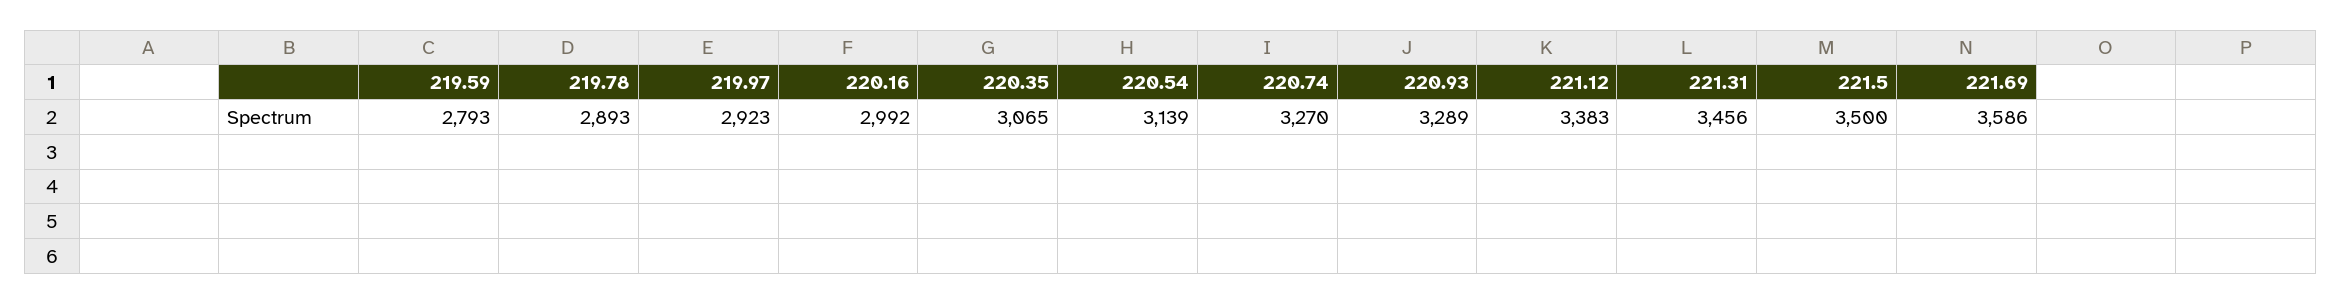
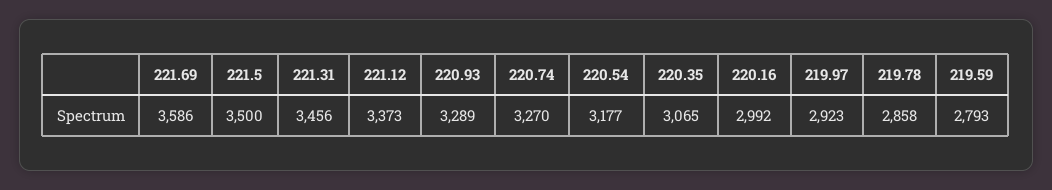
  {
    "219.59": 2793,
-   "219.78": 2893,
+   "219.78": 2858,
    "219.97": 2923,
    "220.16": 2992,
    "220.35": 3065,
-   "220.54": 3139,
+   "220.54": 3177,
    "220.74": 3270,
    "220.93": 3289,
-   "221.12": 3383,
+   "221.12": 3373,
    "221.31": 3456,
    "221.5": 3500,
    "221.69": 3586
  }

